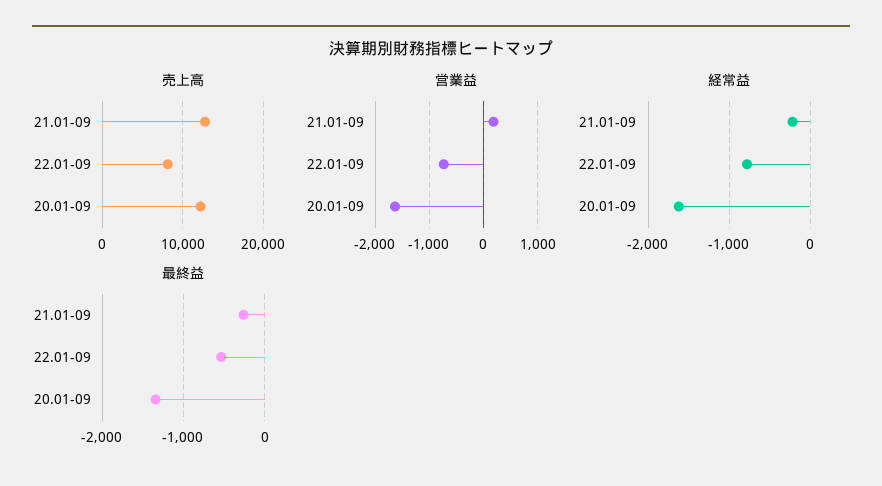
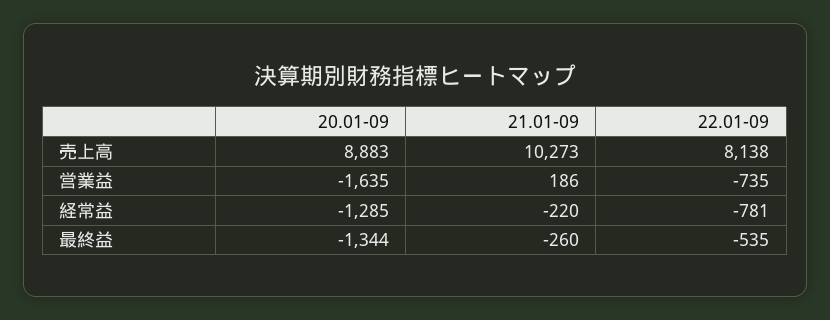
  {
    "売上高": {
-     "21.01-09": 13000,
+     "21.01-09": 10273,
      "22.01-09": 8138,
-     "20.01-09": 12000
+     "20.01-09": 8883
    },
    "営業益": {
      "21.01-09": 186,
      "22.01-09": -735,
      "20.01-09": -1635
    },
    "経常益": {
      "21.01-09": -220,
      "22.01-09": -781,
-     "20.01-09": -1600
+     "20.01-09": -1285
    },
    "最終益": {
      "21.01-09": -260,
      "22.01-09": -535,
      "20.01-09": -1344
    }
  }

